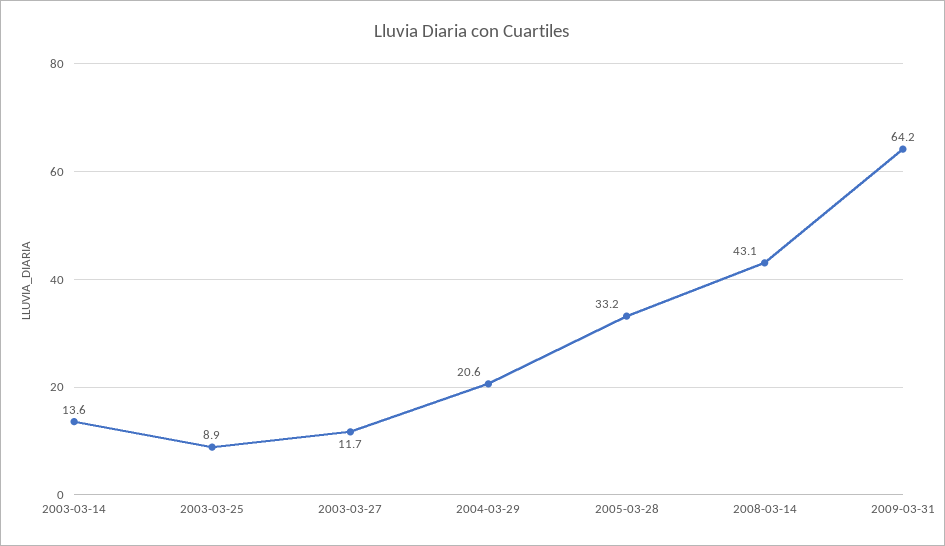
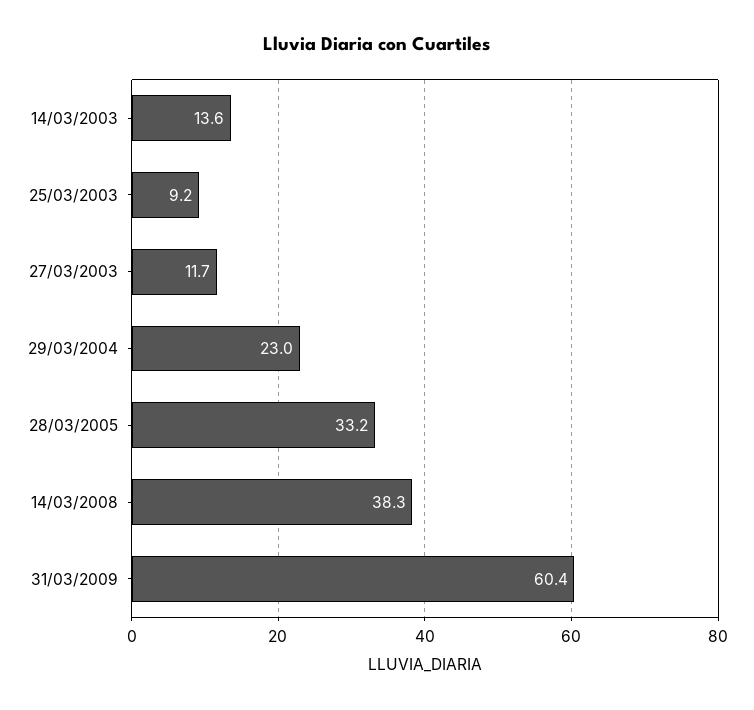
  {
    "2003-03-14": 13.6,
-   "2003-03-25": 8.9,
+   "2003-03-25": 9.2,
    "2003-03-27": 11.7,
-   "2004-03-29": 20.6,
+   "2004-03-29": 23,
    "2005-03-28": 33.2,
-   "2008-03-14": 43.1,
+   "2008-03-14": 38.3,
-   "2009-03-31": 64.2
+   "2009-03-31": 60.4
  }

